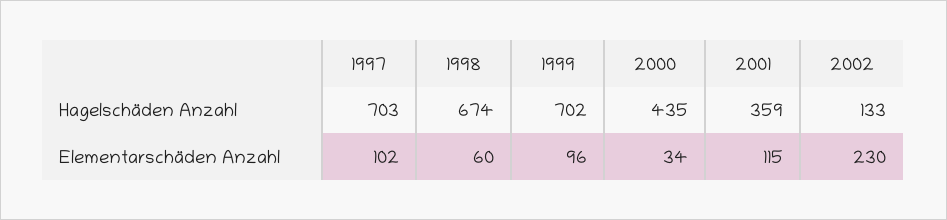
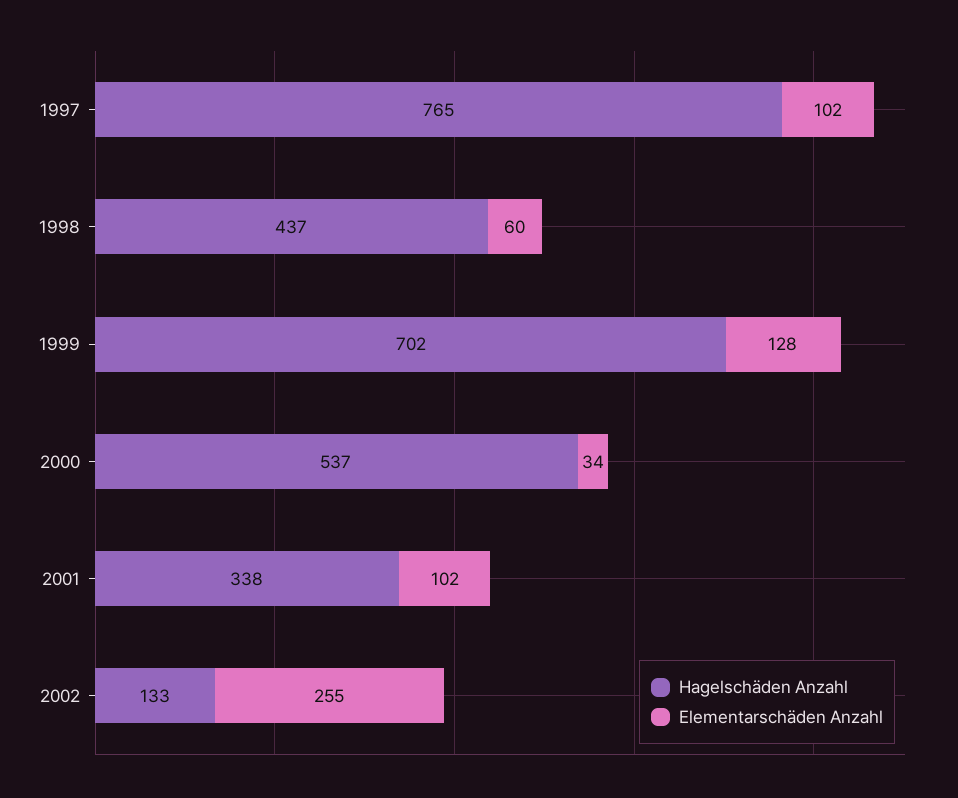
  {
    "Hagelschäden Anzahl": {
-     "1997": 703,
+     "1997": 765,
-     "1998": 674,
+     "1998": 437,
      "1999": 702,
-     "2000": 435,
+     "2000": 537,
-     "2001": 359,
+     "2001": 338,
      "2002": 133
    },
    "Elementarschäden Anzahl": {
      "1997": 102,
      "1998": 60,
-     "1999": 96,
+     "1999": 128,
      "2000": 34,
-     "2001": 115,
+     "2001": 102,
-     "2002": 230
+     "2002": 255
    }
  }

